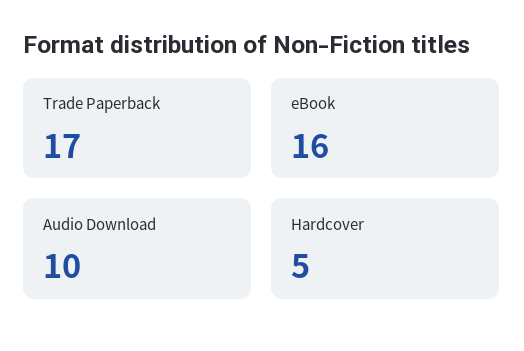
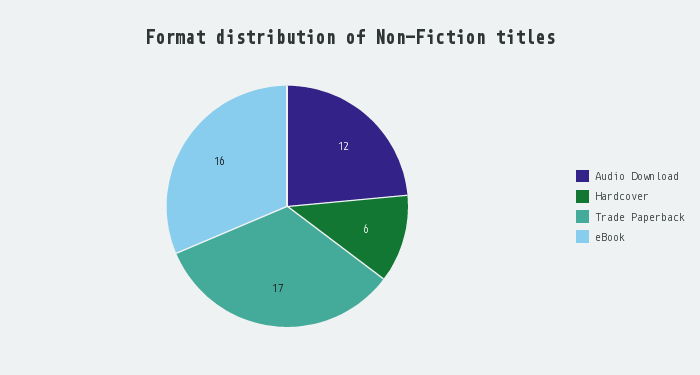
  {
    "Trade Paperback": 17,
    "eBook": 16,
-   "Audio Download": 10,
+   "Audio Download": 12,
-   "Hardcover": 5
+   "Hardcover": 6
  }

